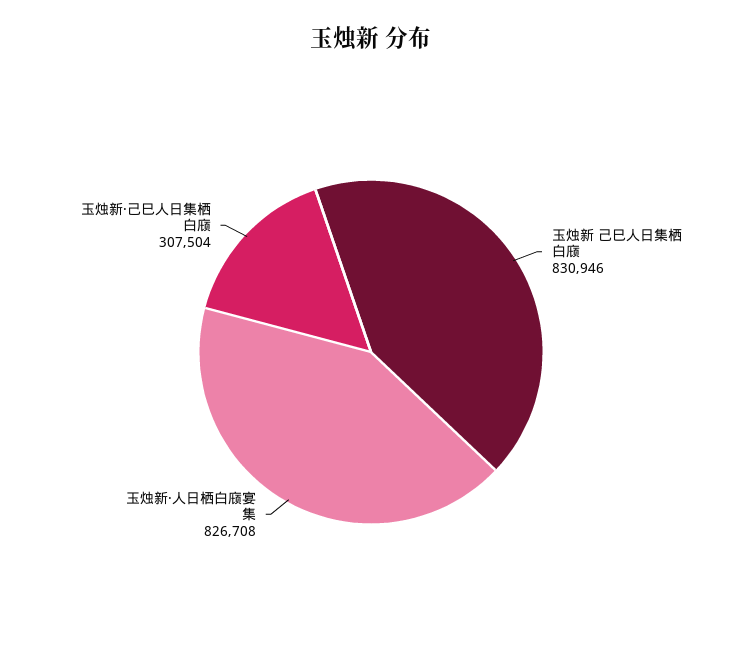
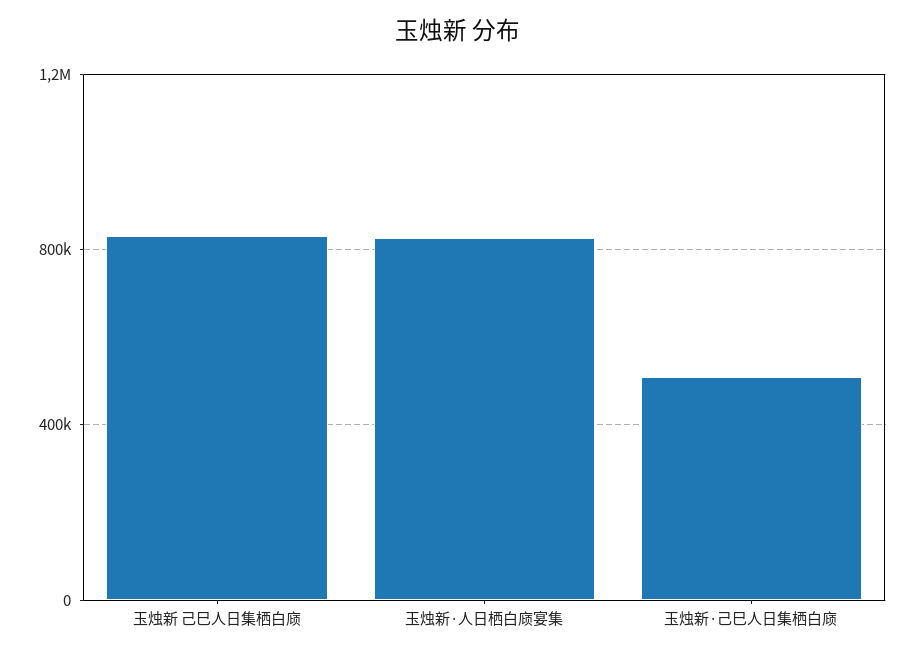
  {
    "玉烛新 己巳人日集栖白庼": 830946,
    "玉烛新·人日栖白庼宴集": 826708,
-   "玉烛新·己巳人日集栖白庼": 307504
+   "玉烛新·己巳人日集栖白庼": 500000
  }

